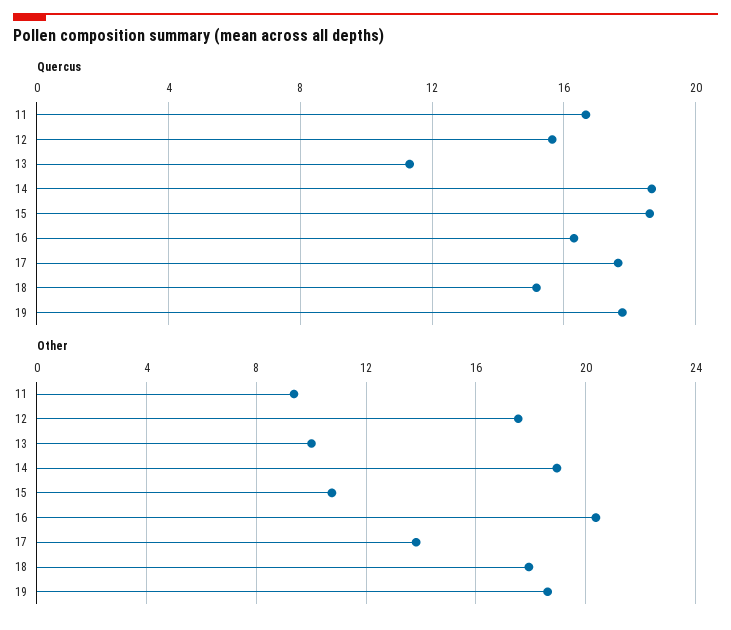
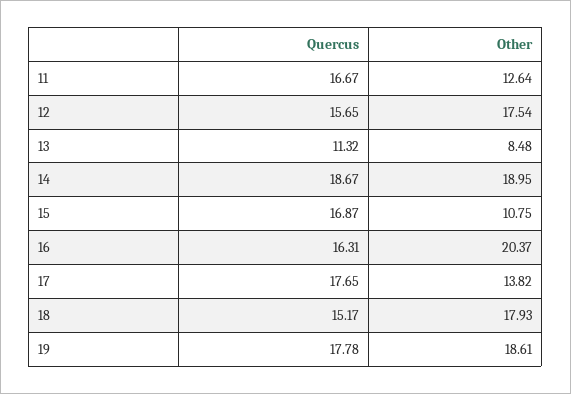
  {
    "Quercus": {
      "11": 16.67,
      "12": 15.65,
      "13": 11.32,
      "14": 18.67,
-     "15": 18.5,
+     "15": 16.87,
      "16": 16.31,
      "17": 17.65,
      "18": 15.17,
      "19": 17.78
    },
    "Other": {
-     "11": 9.5,
+     "11": 12.64,
      "12": 17.54,
-     "13": 10,
+     "13": 8.48,
      "14": 18.95,
      "15": 10.75,
      "16": 20.37,
      "17": 13.82,
      "18": 17.93,
      "19": 18.61
    }
  }

